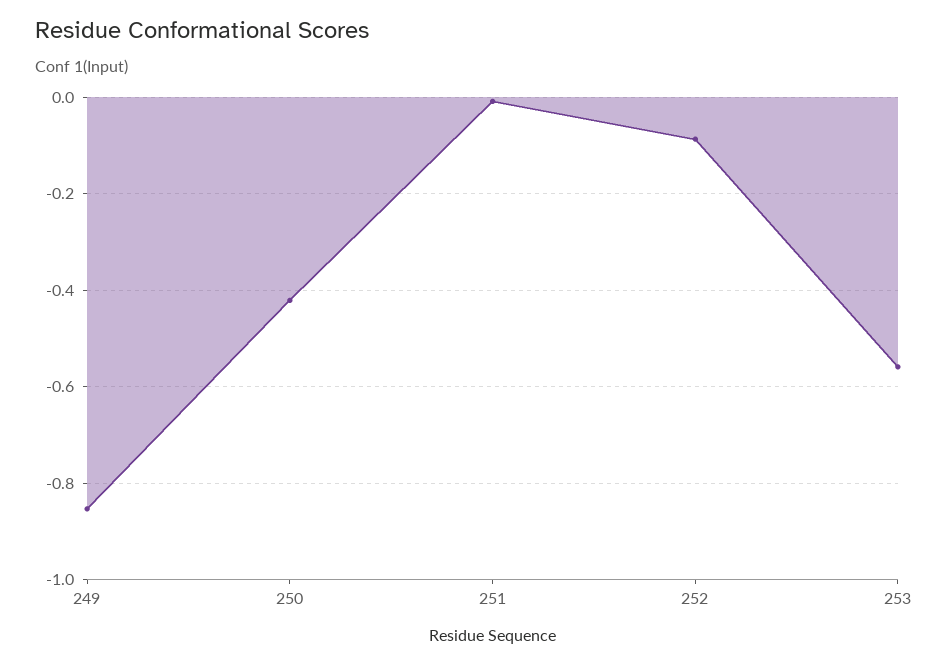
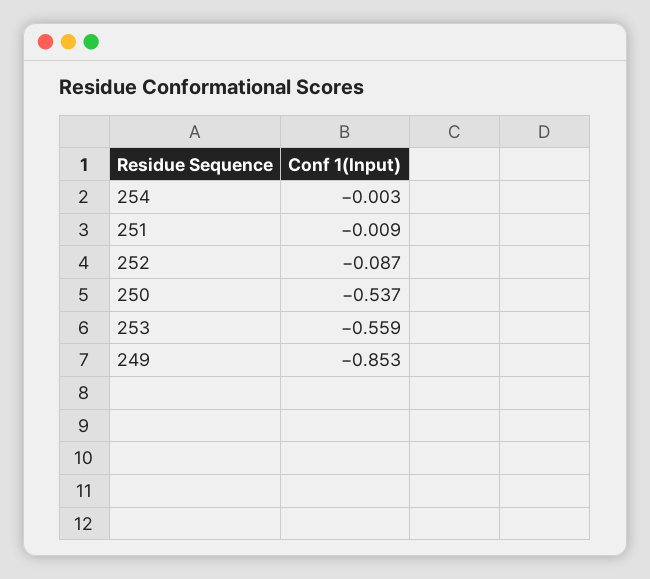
  {
    "249": -0.853,
-   "250": -0.42,
+   "250": -0.537,
    "251": -0.009,
    "252": -0.087,
-   "253": -0.559
+   "253": -0.559,
+   "254": -0.003
  }

